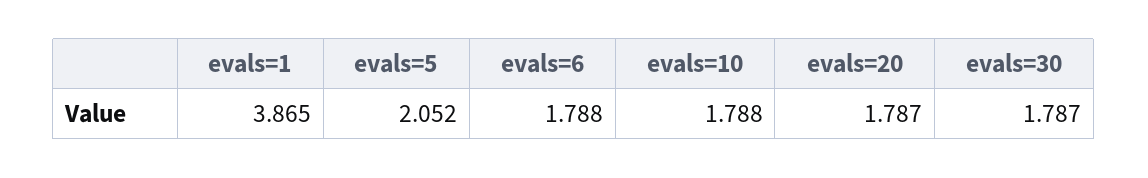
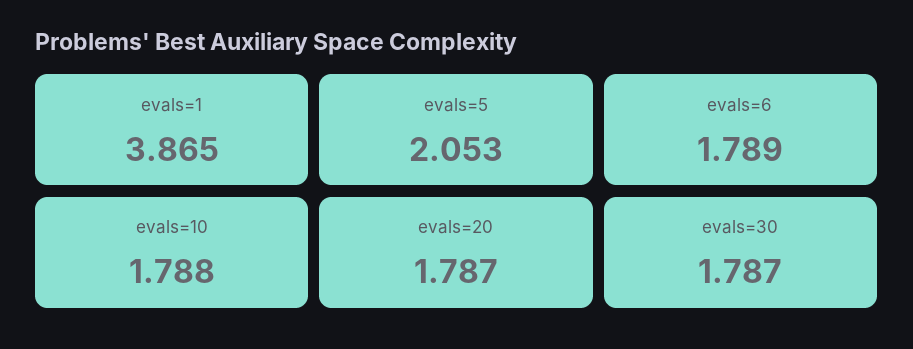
  {
    "evals=1": 3.865,
-   "evals=5": 2.052,
+   "evals=5": 2.053,
-   "evals=6": 1.788,
+   "evals=6": 1.789,
    "evals=10": 1.788,
    "evals=20": 1.787,
    "evals=30": 1.787
  }

